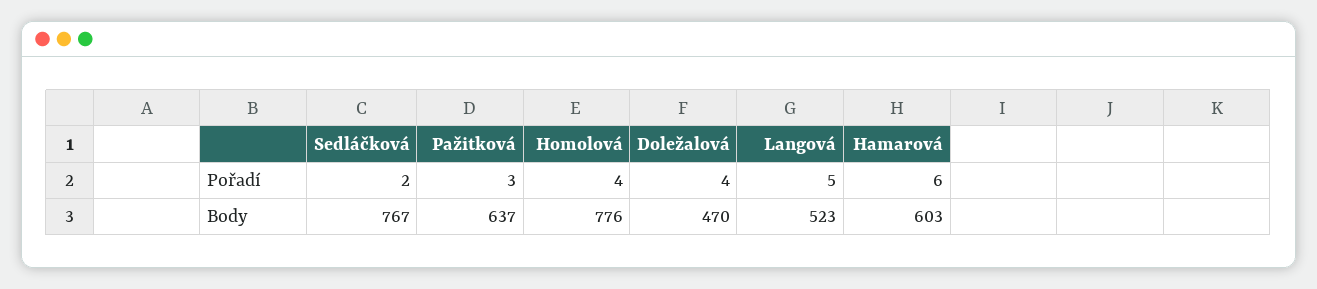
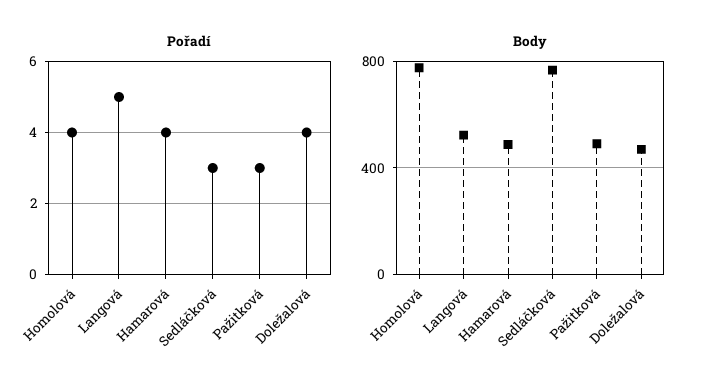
  {
    "Pořadí": {
-     "Sedláčková": 2,
+     "Sedláčková": 3,
      "Pažitková": 3,
      "Homolová": 4,
      "Doležalová": 4,
      "Langová": 5,
-     "Hamarová": 6
+     "Hamarová": 4
    },
    "Body": {
      "Sedláčková": 767,
-     "Pažitková": 637,
+     "Pažitková": 500,
      "Homolová": 776,
      "Doležalová": 470,
      "Langová": 523,
-     "Hamarová": 603
+     "Hamarová": 500
    }
  }

